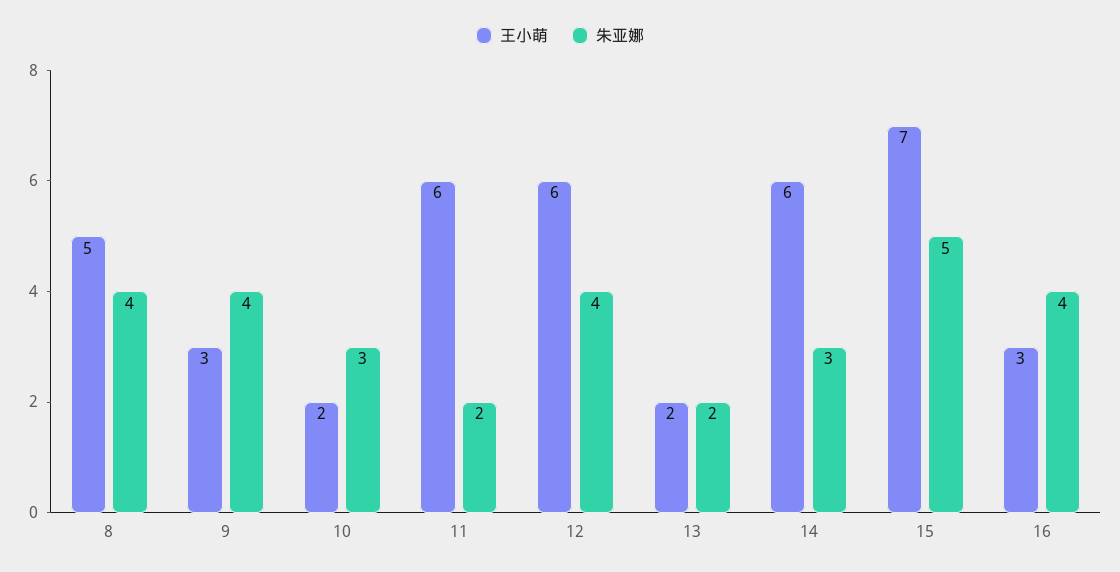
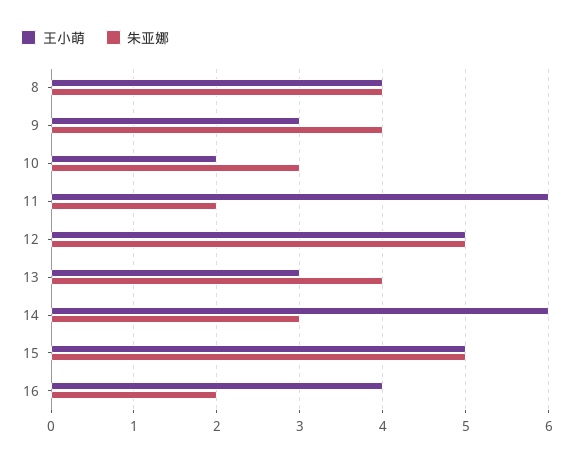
  {
    "王小萌": {
-     "8": 5,
+     "8": 4,
      "9": 3,
      "10": 2,
      "11": 6,
-     "12": 6,
+     "12": 5,
-     "13": 2,
+     "13": 3,
      "14": 6,
-     "15": 7,
+     "15": 5,
-     "16": 3
+     "16": 4
    },
    "朱亚娜": {
      "8": 4,
      "9": 4,
      "10": 3,
      "11": 2,
-     "12": 4,
+     "12": 5,
-     "13": 2,
+     "13": 4,
      "14": 3,
      "15": 5,
-     "16": 4
+     "16": 2
    }
  }

